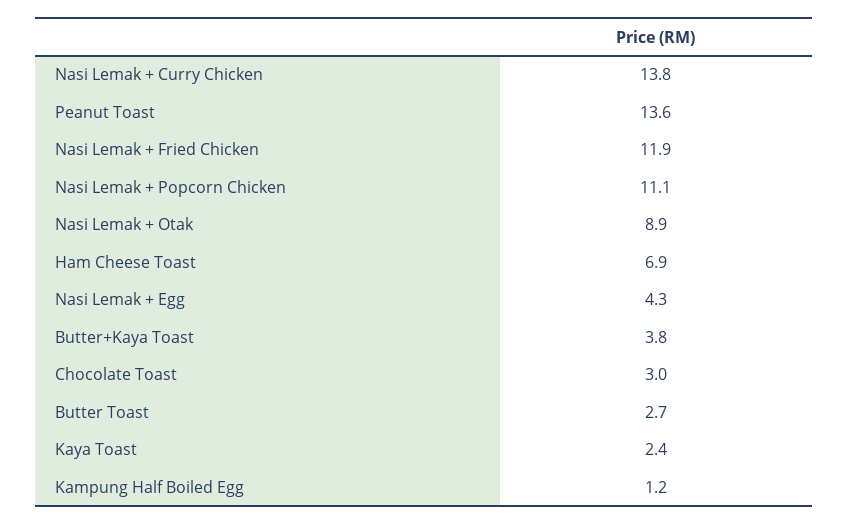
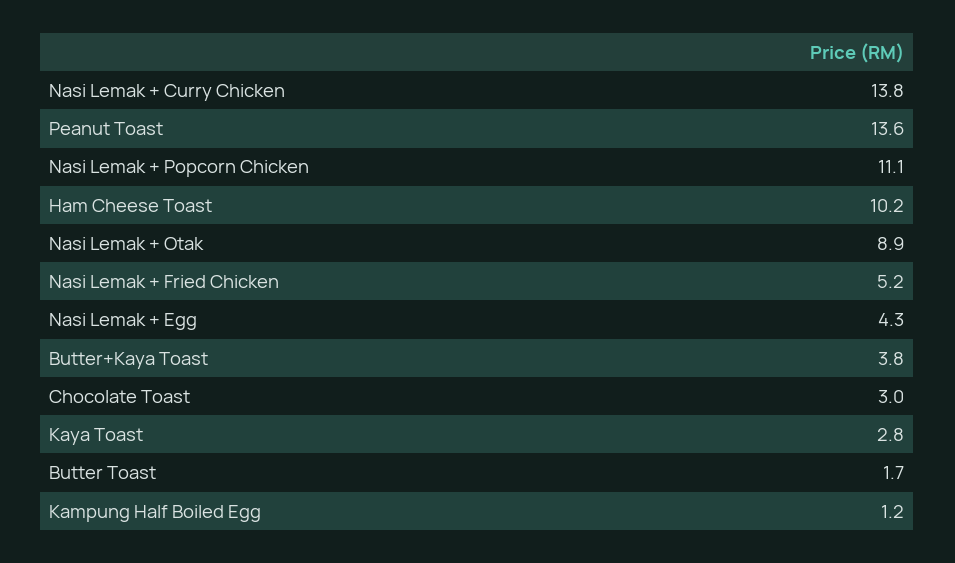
  {
    "Nasi Lemak + Curry Chicken": 13.8,
    "Peanut Toast": 13.6,
-   "Nasi Lemak + Fried Chicken": 11.9,
+   "Nasi Lemak + Fried Chicken": 5.2,
    "Nasi Lemak + Popcorn Chicken": 11.1,
    "Nasi Lemak + Otak": 8.9,
-   "Ham Cheese Toast": 6.9,
+   "Ham Cheese Toast": 10.2,
    "Nasi Lemak + Egg": 4.3,
    "Butter+Kaya Toast": 3.8,
    "Chocolate Toast": 3,
-   "Butter Toast": 2.7,
+   "Butter Toast": 1.7,
-   "Kaya Toast": 2.4,
+   "Kaya Toast": 2.8,
    "Kampung Half Boiled Egg": 1.2
  }

